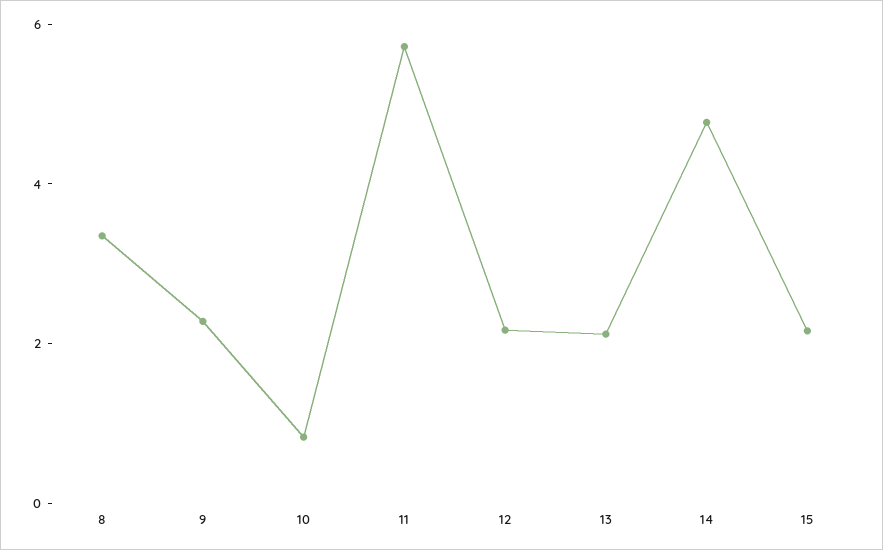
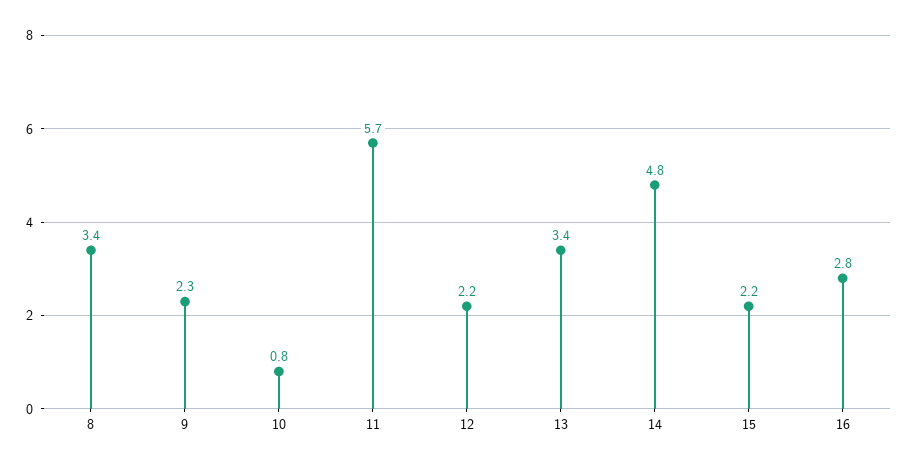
  {
    "8": 3.4,
    "9": 2.3,
    "10": 0.8,
    "11": 5.7,
    "12": 2.2,
-   "13": 2,
+   "13": 3.4,
    "14": 4.8,
-   "15": 2.2
+   "15": 2.2,
+   "16": 2.8
  }

